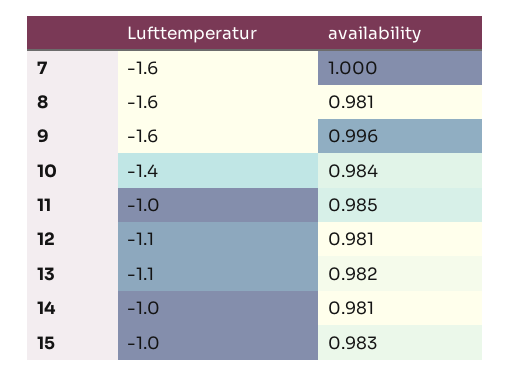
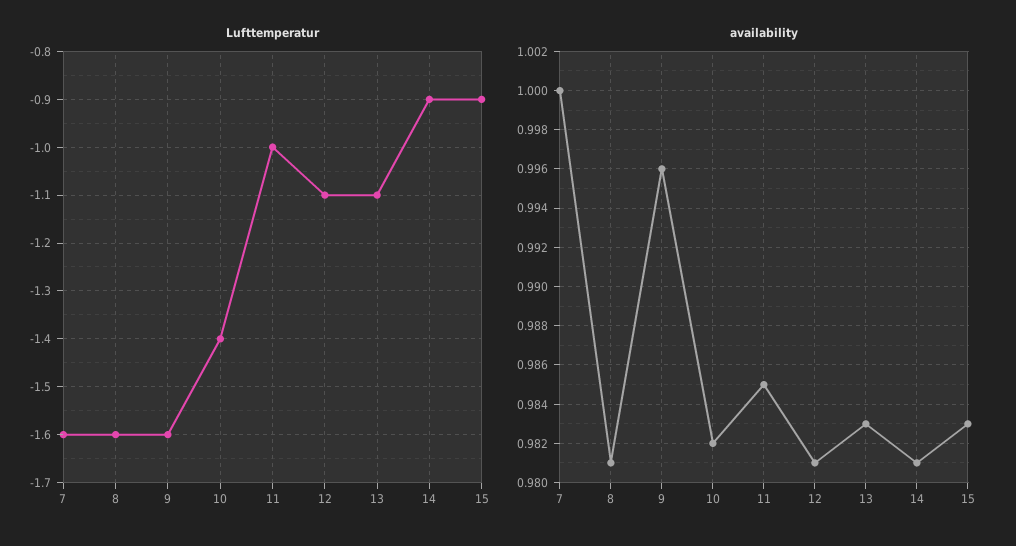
  {
    "Lufttemperatur": {
      "7": -1.6,
      "8": -1.6,
      "9": -1.6,
      "10": -1.4,
      "11": -1,
      "12": -1.1,
      "13": -1.1,
-     "14": -1,
+     "14": -0.9,
-     "15": -1
+     "15": -0.9
    },
    "availability": {
      "7": 1,
      "8": 0.981,
      "9": 0.996,
-     "10": 0.984,
+     "10": 0.982,
      "11": 0.985,
      "12": 0.981,
-     "13": 0.982,
+     "13": 0.983,
      "14": 0.981,
      "15": 0.983
    }
  }

